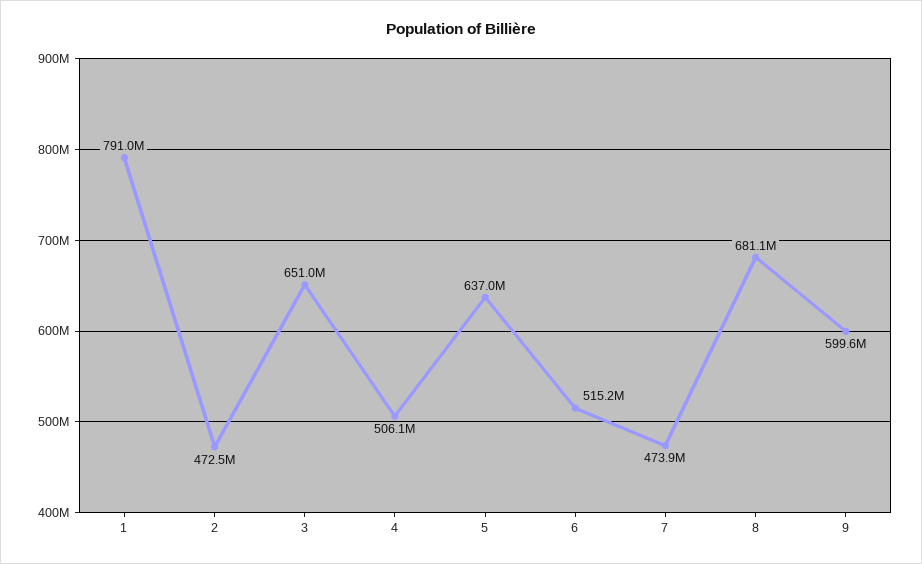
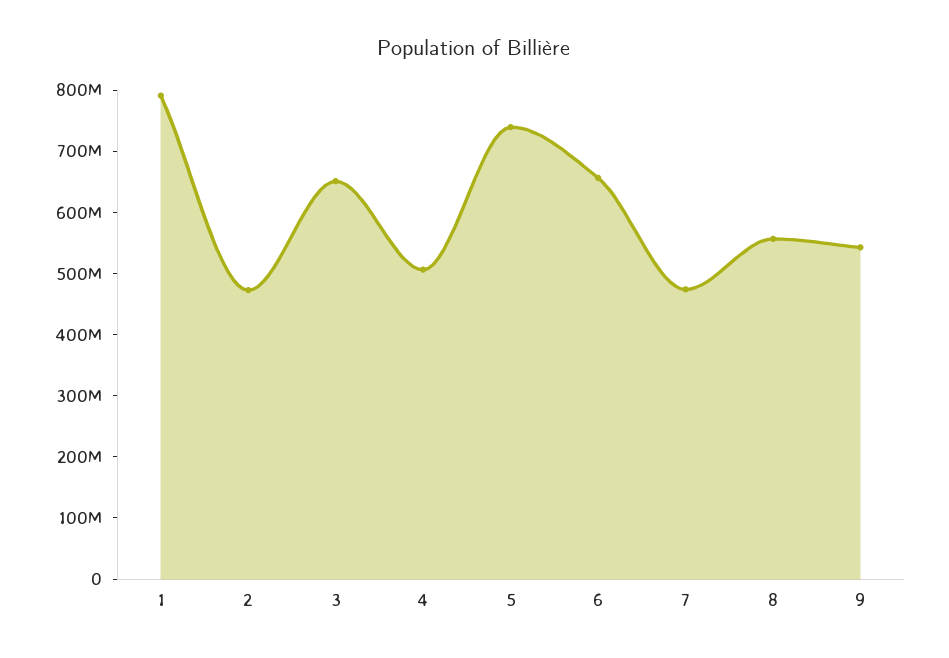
  {
    "1": 791000000,
    "2": 472500000,
    "3": 651000000,
    "4": 506100000,
-   "5": 637000000,
+   "5": 740000000,
-   "6": 515200000,
+   "6": 660000000,
    "7": 473900000,
-   "8": 681100000,
+   "8": 560000000,
-   "9": 599600000
+   "9": 540000000
  }

